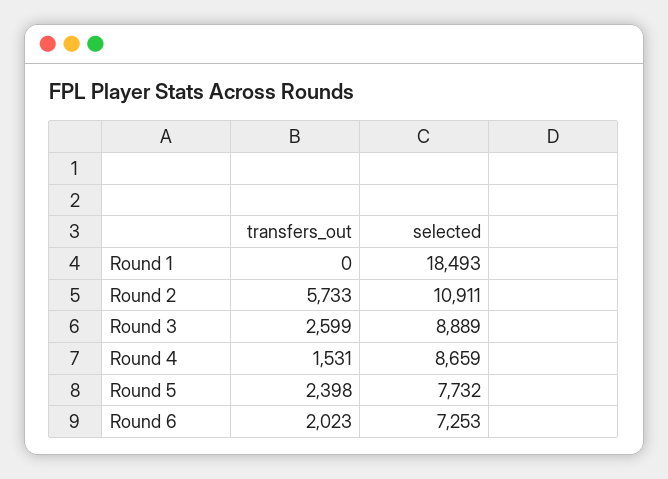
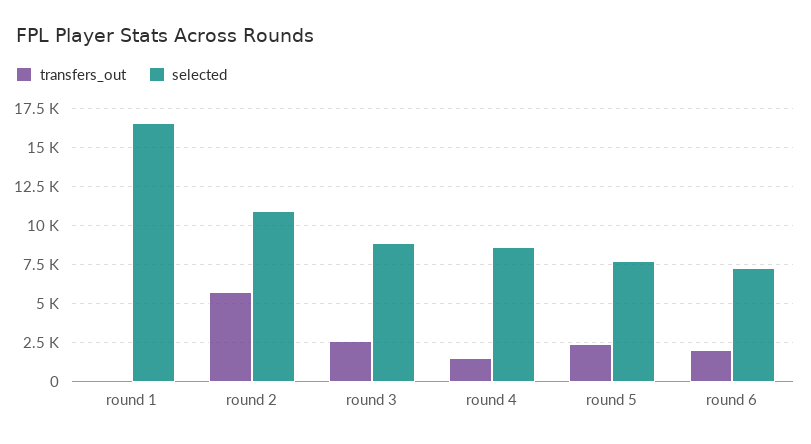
  {
    "transfers_out": {
      "Round 1": 0,
      "Round 2": 5733,
      "Round 3": 2599,
      "Round 4": 1531,
      "Round 5": 2398,
      "Round 6": 2023
    },
    "selected": {
-     "Round 1": 18493,
+     "Round 1": 16500,
      "Round 2": 10911,
      "Round 3": 8889,
      "Round 4": 8659,
      "Round 5": 7732,
      "Round 6": 7253
    }
  }

